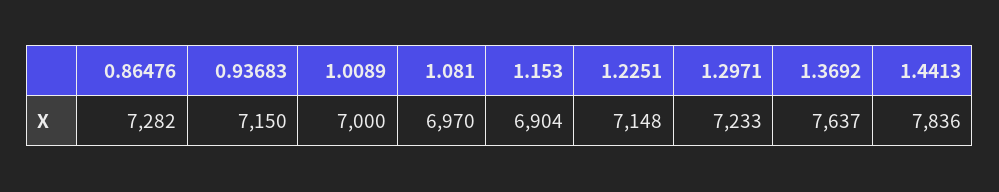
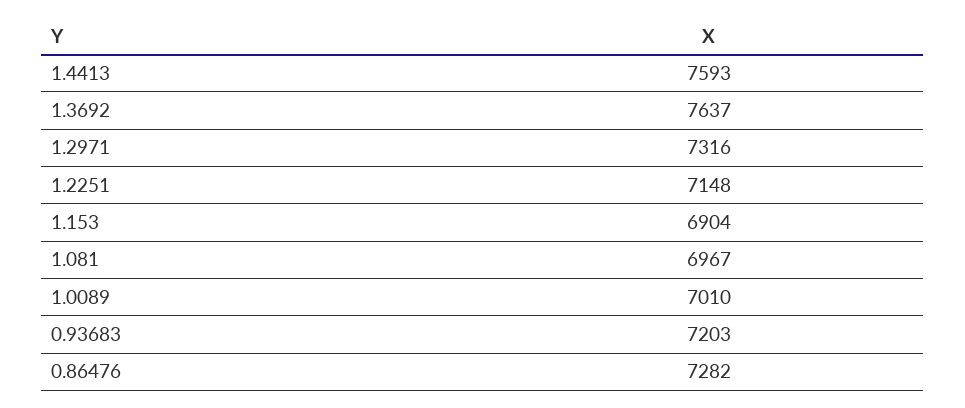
  {
    "0.86476": 7282,
-   "0.93683": 7150,
+   "0.93683": 7203,
-   "1.0089": 7000,
+   "1.0089": 7010,
-   "1.081": 6970,
+   "1.081": 6967,
    "1.153": 6904,
    "1.2251": 7148,
-   "1.2971": 7233,
+   "1.2971": 7316,
    "1.3692": 7637,
-   "1.4413": 7836
+   "1.4413": 7593
  }

